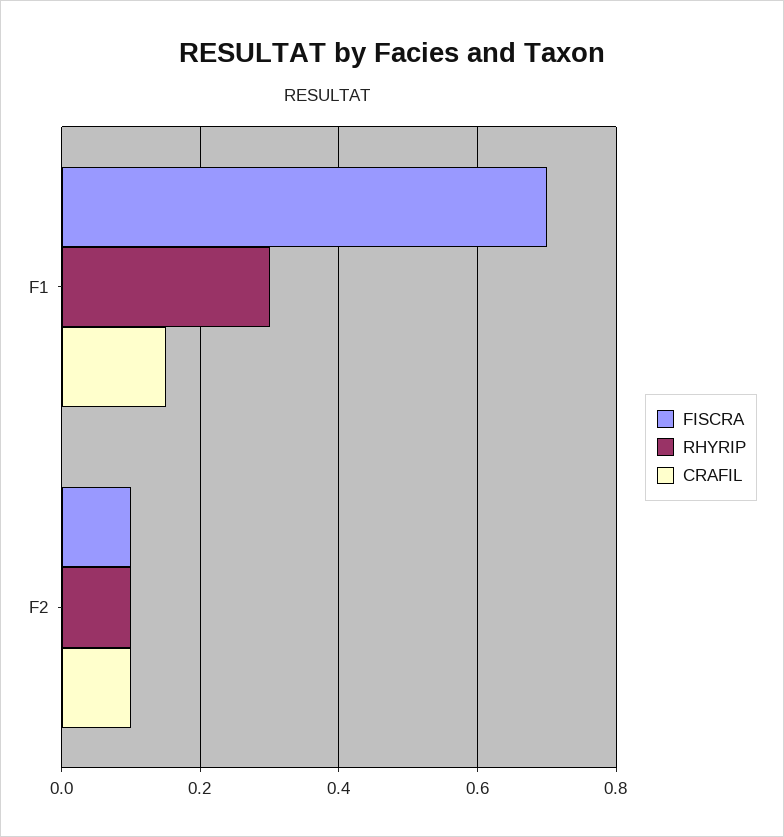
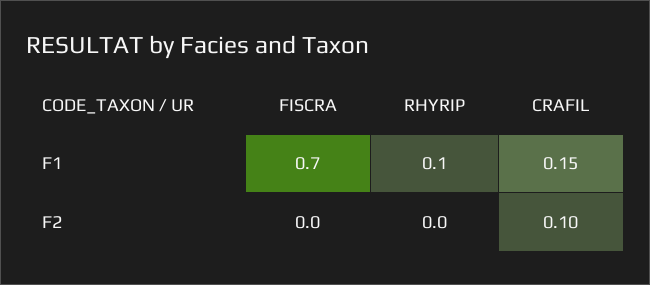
  {
    "FISCRA": {
      "F1": 0.7,
-     "F2": 0.1
+     "F2": 0
    },
    "RHYRIP": {
-     "F1": 0.3,
+     "F1": 0.1,
-     "F2": 0.1
+     "F2": 0
    },
    "CRAFIL": {
      "F1": 0.15,
      "F2": 0.1
    }
  }

